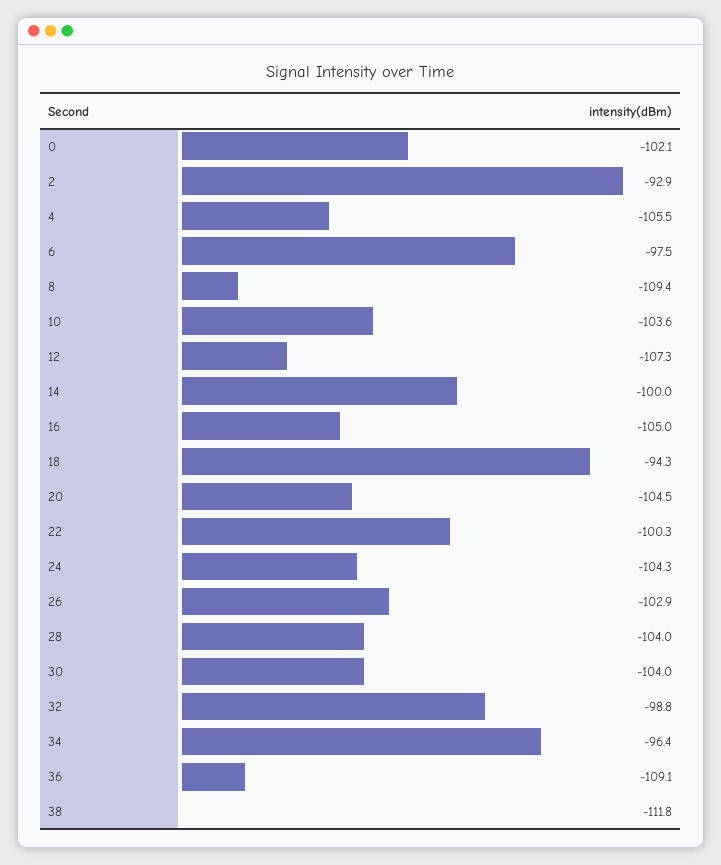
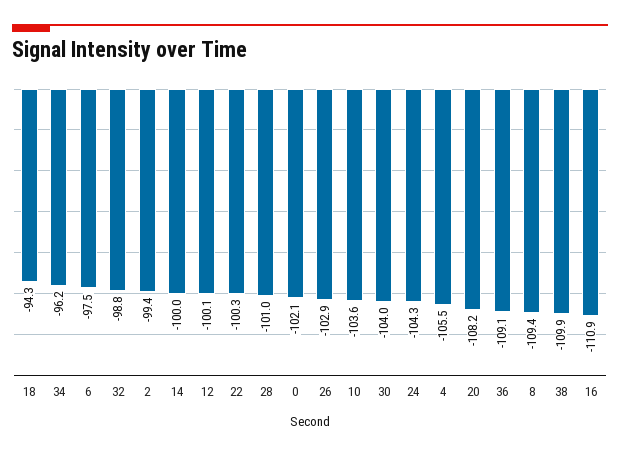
  {
    "0": -102.1,
-   "2": -92.9,
+   "2": -99.4,
    "4": -105.5,
    "6": -97.5,
    "8": -109.4,
    "10": -103.6,
-   "12": -107.3,
+   "12": -100.1,
    "14": -100,
-   "16": -105,
+   "16": -110.9,
    "18": -94.3,
-   "20": -104.5,
+   "20": -108.2,
    "22": -100.3,
    "24": -104.3,
    "26": -102.9,
-   "28": -104,
+   "28": -101,
    "30": -104,
    "32": -98.8,
-   "34": -96.4,
+   "34": -96.2,
    "36": -109.1,
-   "38": -111.8
+   "38": -109.9
  }

